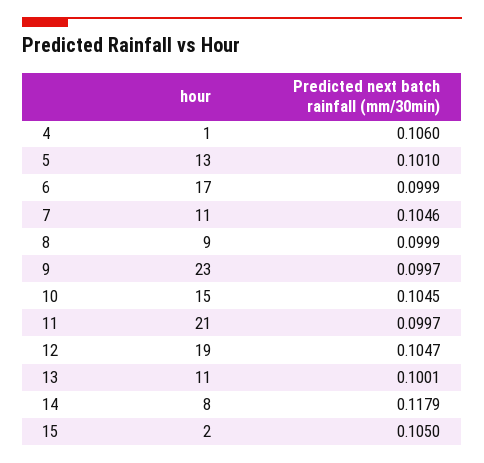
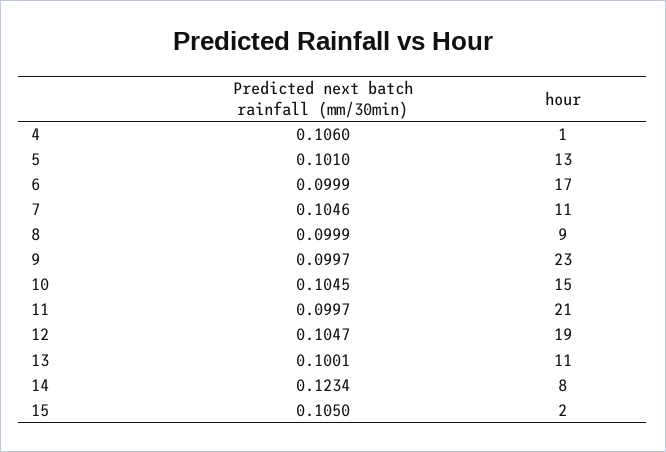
  {
    "hour": {
      "4": 1,
      "5": 13,
      "6": 17,
      "7": 11,
      "8": 9,
      "9": 23,
      "10": 15,
      "11": 21,
      "12": 19,
      "13": 11,
      "14": 8,
      "15": 2
    },
    "Predicted next batch rainfall (mm/30min)": {
      "4": 0.106,
      "5": 0.101,
      "6": 0.0999,
      "7": 0.1046,
      "8": 0.0999,
      "9": 0.0997,
      "10": 0.1045,
      "11": 0.0997,
      "12": 0.1047,
      "13": 0.1001,
-     "14": 0.1179,
+     "14": 0.1234,
      "15": 0.105
    }
  }

